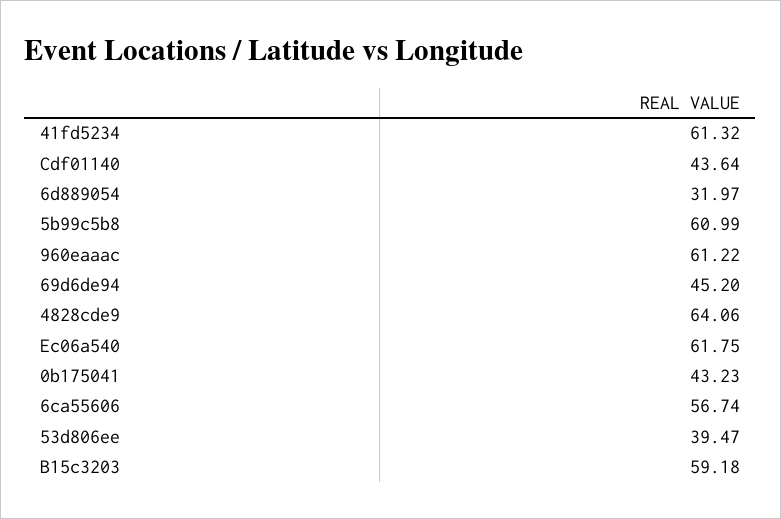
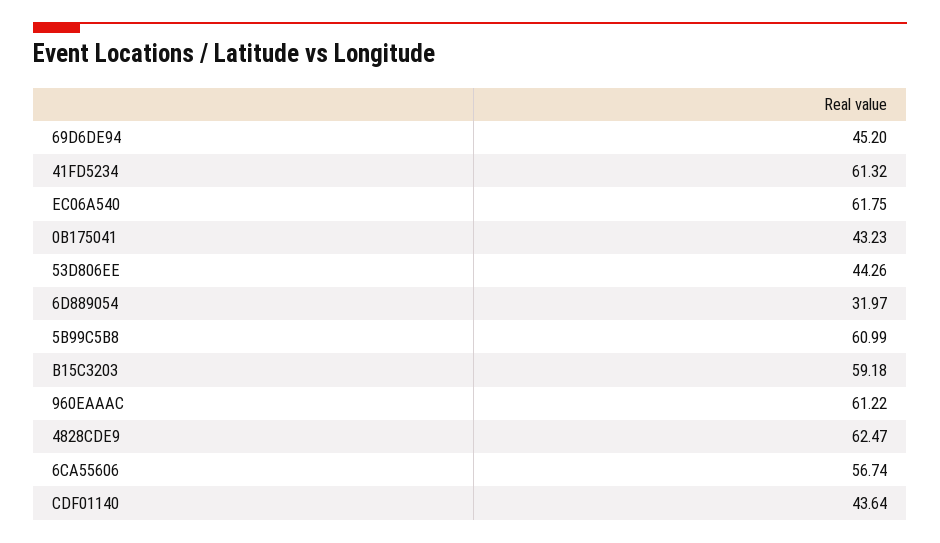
  {
    "41fd5234": 61.32,
    "Cdf01140": 43.64,
    "6d889054": 31.97,
    "5b99c5b8": 60.99,
    "960eaaac": 61.22,
    "69d6de94": 45.2,
-   "4828cde9": 64.06,
+   "4828cde9": 62.47,
    "Ec06a540": 61.75,
    "0b175041": 43.23,
    "6ca55606": 56.74,
-   "53d806ee": 39.47,
+   "53d806ee": 44.26,
    "B15c3203": 59.18
  }

